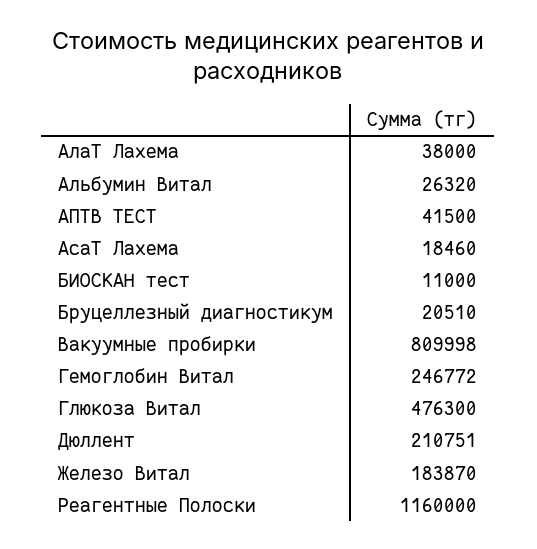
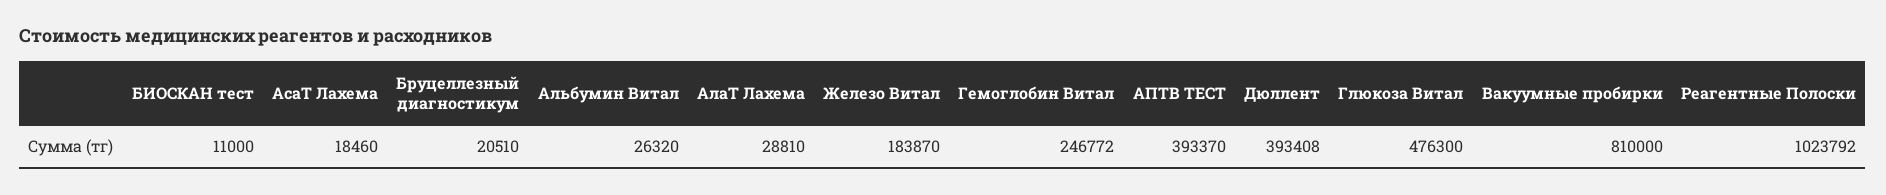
  {
-   "АлаТ Лахема": 38000,
+   "АлаТ Лахема": 28810,
    "Альбумин Витал": 26320,
-   "АПТВ ТЕСТ": 41500,
+   "АПТВ ТЕСТ": 393370,
    "АсаТ Лахема": 18460,
    "БИОСКАН тест": 11000,
    "Бруцеллезный диагностикум": 20510,
-   "Вакуумные пробирки": 809998,
+   "Вакуумные пробирки": 810000,
    "Гемоглобин Витал": 246772,
    "Глюкоза Витал": 476300,
-   "Дюллент": 210751,
+   "Дюллент": 393408,
    "Железо Витал": 183870,
-   "Реагентные Полоски": 1160000
+   "Реагентные Полоски": 1023792
  }

